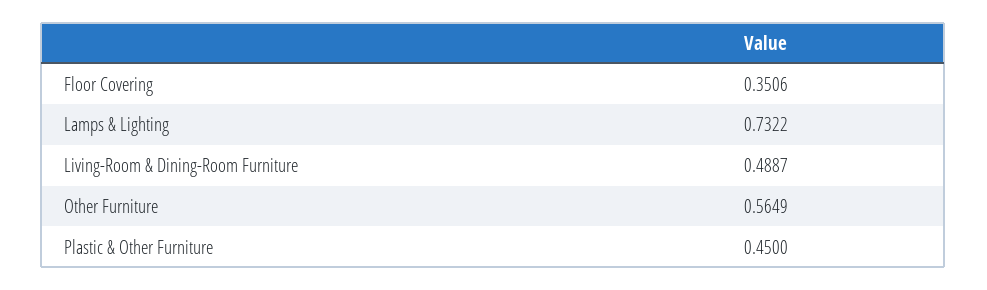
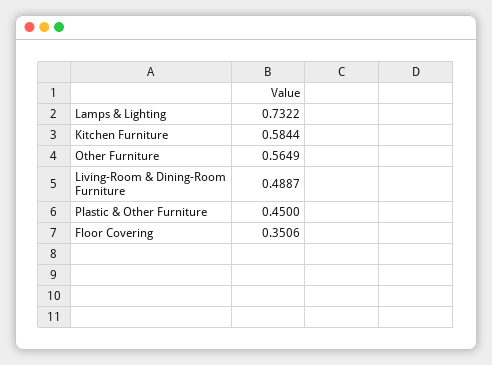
  {
    "Floor Covering": 0.3506,
    "Lamps & Lighting": 0.7322,
    "Living-Room & Dining-Room Furniture": 0.4887,
    "Other Furniture": 0.5649,
-   "Plastic & Other Furniture": 0.45
+   "Plastic & Other Furniture": 0.45,
+   "Kitchen Furniture": 0.5844
  }

